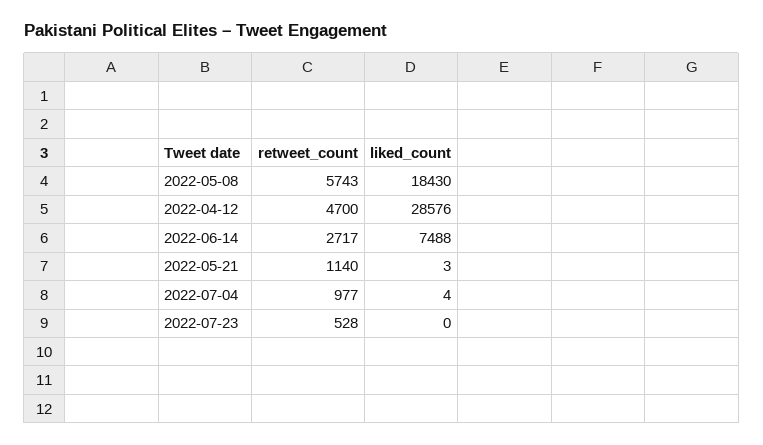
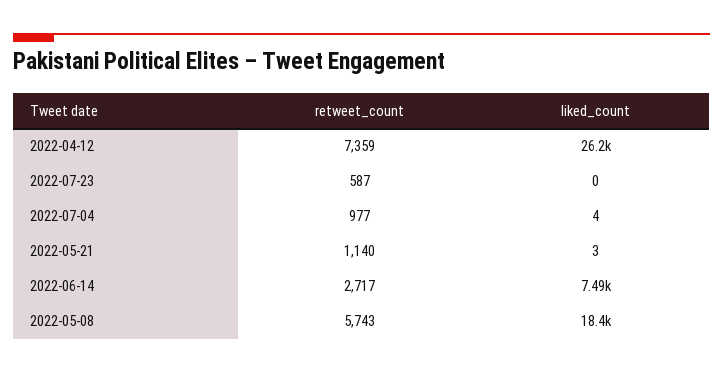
  {
    "retweet_count": {
      "2022-05-08": 5743,
-     "2022-04-12": 4700,
+     "2022-04-12": 7359,
      "2022-06-14": 2717,
      "2022-05-21": 1140,
      "2022-07-04": 977,
-     "2022-07-23": 528
+     "2022-07-23": 587
    },
    "liked_count": {
      "2022-05-08": 18430,
-     "2022-04-12": 28576,
+     "2022-04-12": 26200,
      "2022-06-14": 7488,
      "2022-05-21": 3,
      "2022-07-04": 4,
      "2022-07-23": 0
    }
  }

